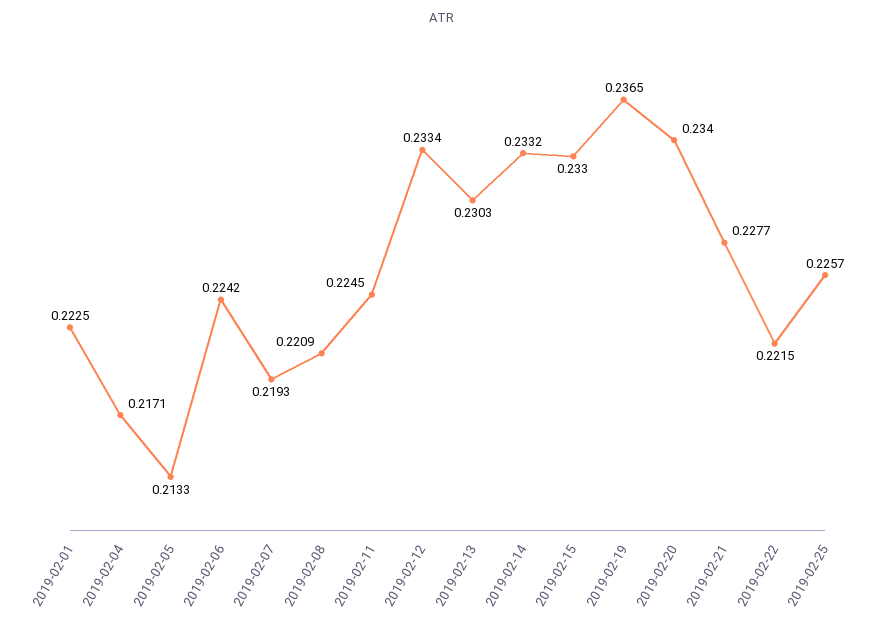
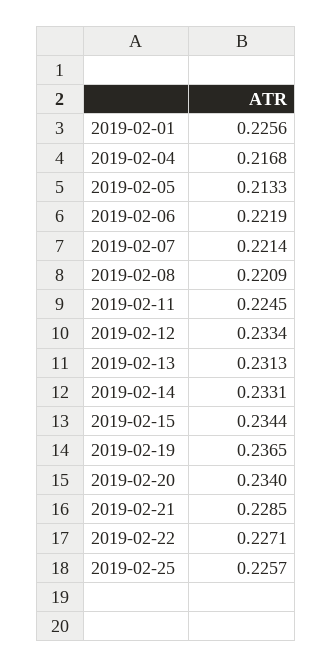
  {
-   "2019-02-01": 0.2225,
+   "2019-02-01": 0.2256,
-   "2019-02-04": 0.2171,
+   "2019-02-04": 0.2168,
    "2019-02-05": 0.2133,
-   "2019-02-06": 0.2242,
+   "2019-02-06": 0.2219,
-   "2019-02-07": 0.2193,
+   "2019-02-07": 0.2214,
    "2019-02-08": 0.2209,
    "2019-02-11": 0.2245,
    "2019-02-12": 0.2334,
-   "2019-02-13": 0.2303,
+   "2019-02-13": 0.2313,
-   "2019-02-14": 0.2332,
+   "2019-02-14": 0.2331,
-   "2019-02-15": 0.233,
+   "2019-02-15": 0.2344,
    "2019-02-19": 0.2365,
    "2019-02-20": 0.234,
-   "2019-02-21": 0.2277,
+   "2019-02-21": 0.2285,
-   "2019-02-22": 0.2215,
+   "2019-02-22": 0.2271,
    "2019-02-25": 0.2257
  }

